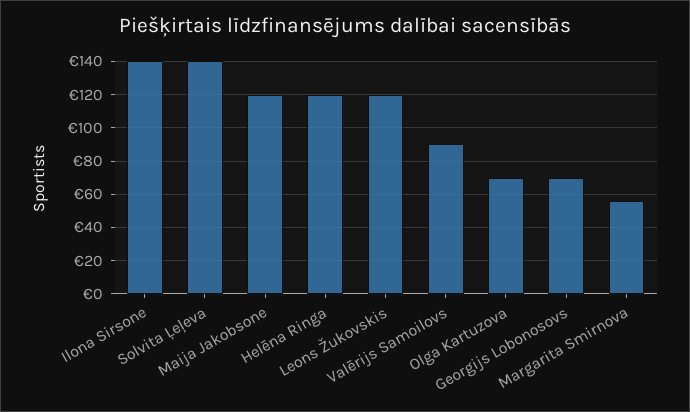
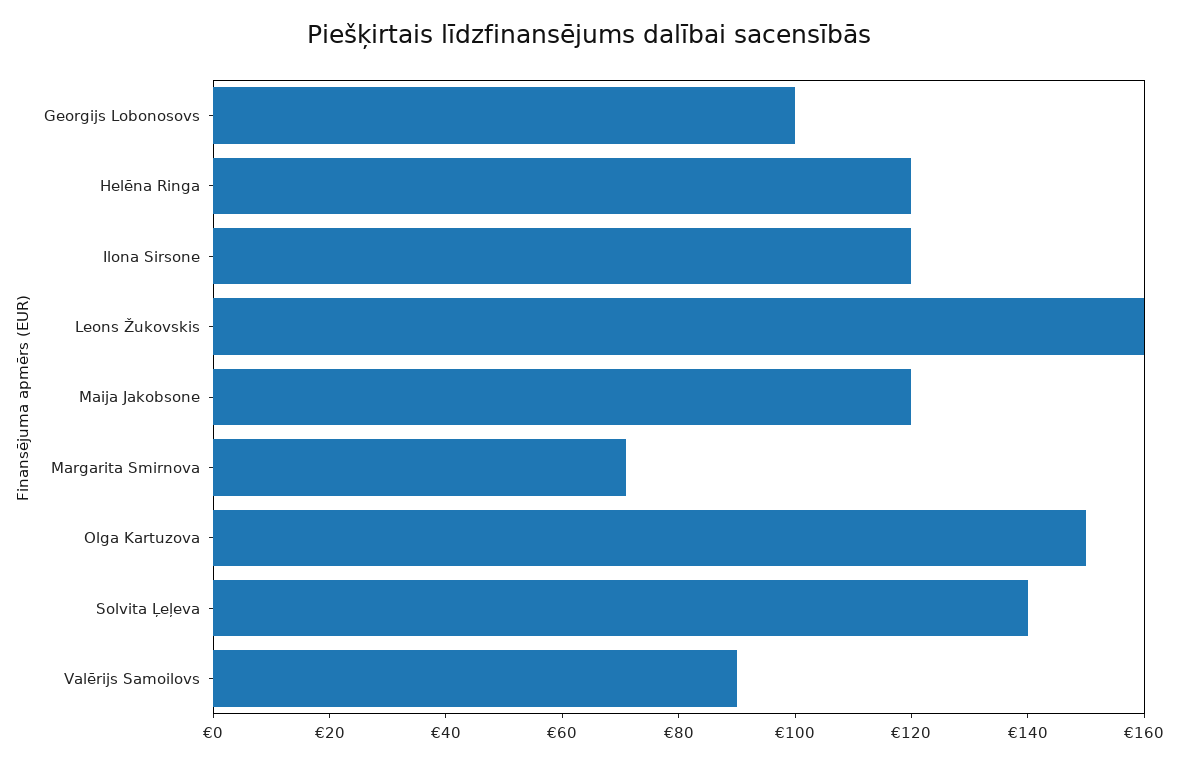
  {
-   "Ilona Sirsone": 140,
+   "Ilona Sirsone": 120,
    "Solvita Ļeļeva": 140,
    "Maija Jakobsone": 120,
    "Helēna Ringa": 120,
-   "Leons Žukovskis": 120,
+   "Leons Žukovskis": 160,
    "Valērijs Samoilovs": 90,
-   "Olga Kartuzova": 70,
+   "Olga Kartuzova": 150,
-   "Georgijs Lobonosovs": 70,
+   "Georgijs Lobonosovs": 100,
-   "Margarita Smirnova": 55
+   "Margarita Smirnova": 70
  }

